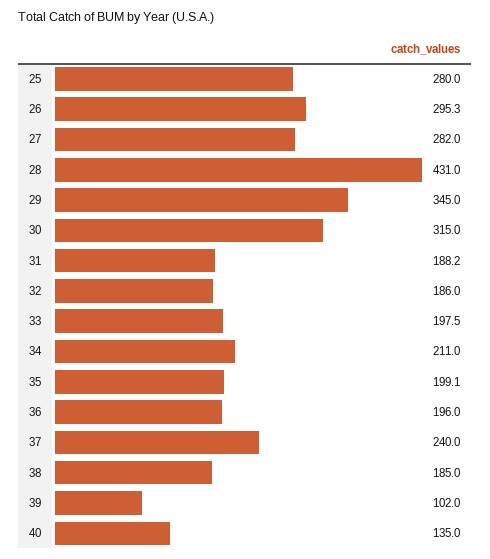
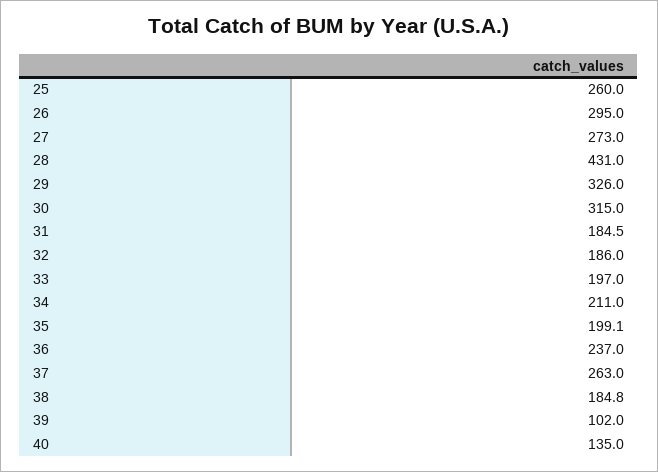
  {
-   "25": 280,
+   "25": 260,
-   "26": 295.3,
+   "26": 295,
-   "27": 282,
+   "27": 273,
    "28": 431,
-   "29": 345,
+   "29": 326,
    "30": 315,
-   "31": 188.2,
+   "31": 184.5,
    "32": 186,
-   "33": 197.5,
+   "33": 197,
    "34": 211,
    "35": 199.1,
-   "36": 196,
+   "36": 237,
-   "37": 240,
+   "37": 263,
-   "38": 185,
+   "38": 184.8,
    "39": 102,
    "40": 135
  }

